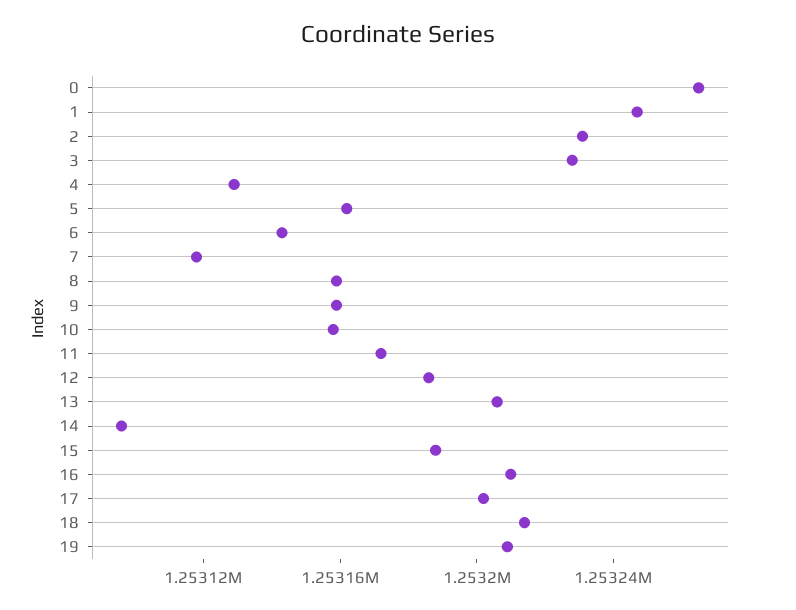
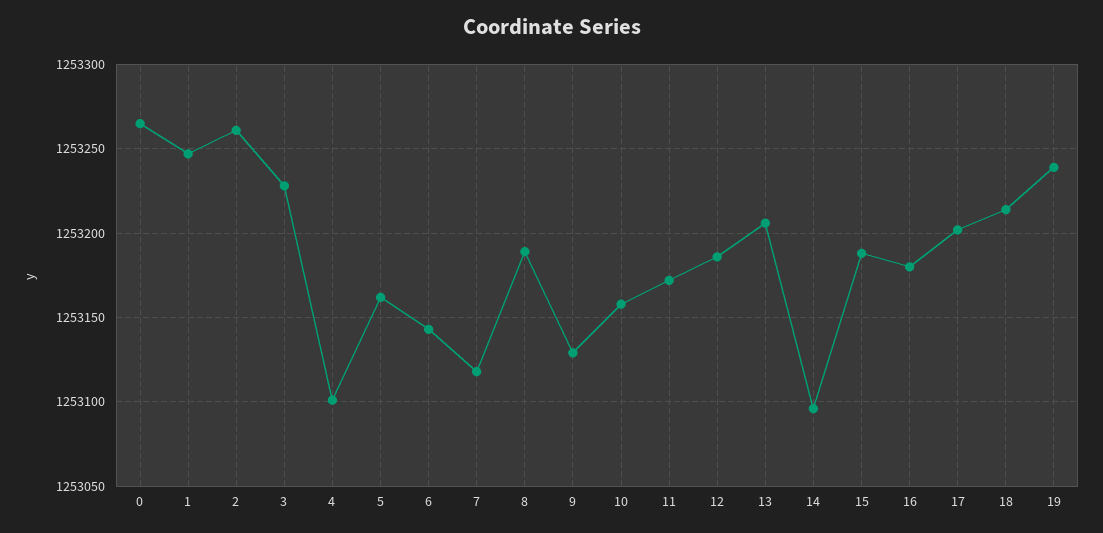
  {
    "0": 1253265,
    "1": 1253245,
-   "2": 1253230,
+   "2": 1253260,
    "3": 1253230,
-   "4": 1253130,
+   "4": 1253100,
    "5": 1253160,
    "6": 1253145,
    "7": 1253120,
-   "8": 1253160,
+   "8": 1253190,
-   "9": 1253160,
+   "9": 1253130,
    "10": 1253160,
    "11": 1253170,
    "12": 1253185,
    "13": 1253205,
    "14": 1253095,
    "15": 1253190,
-   "16": 1253210,
+   "16": 1253180,
    "17": 1253200,
    "18": 1253215,
-   "19": 1253210
+   "19": 1253240
  }

